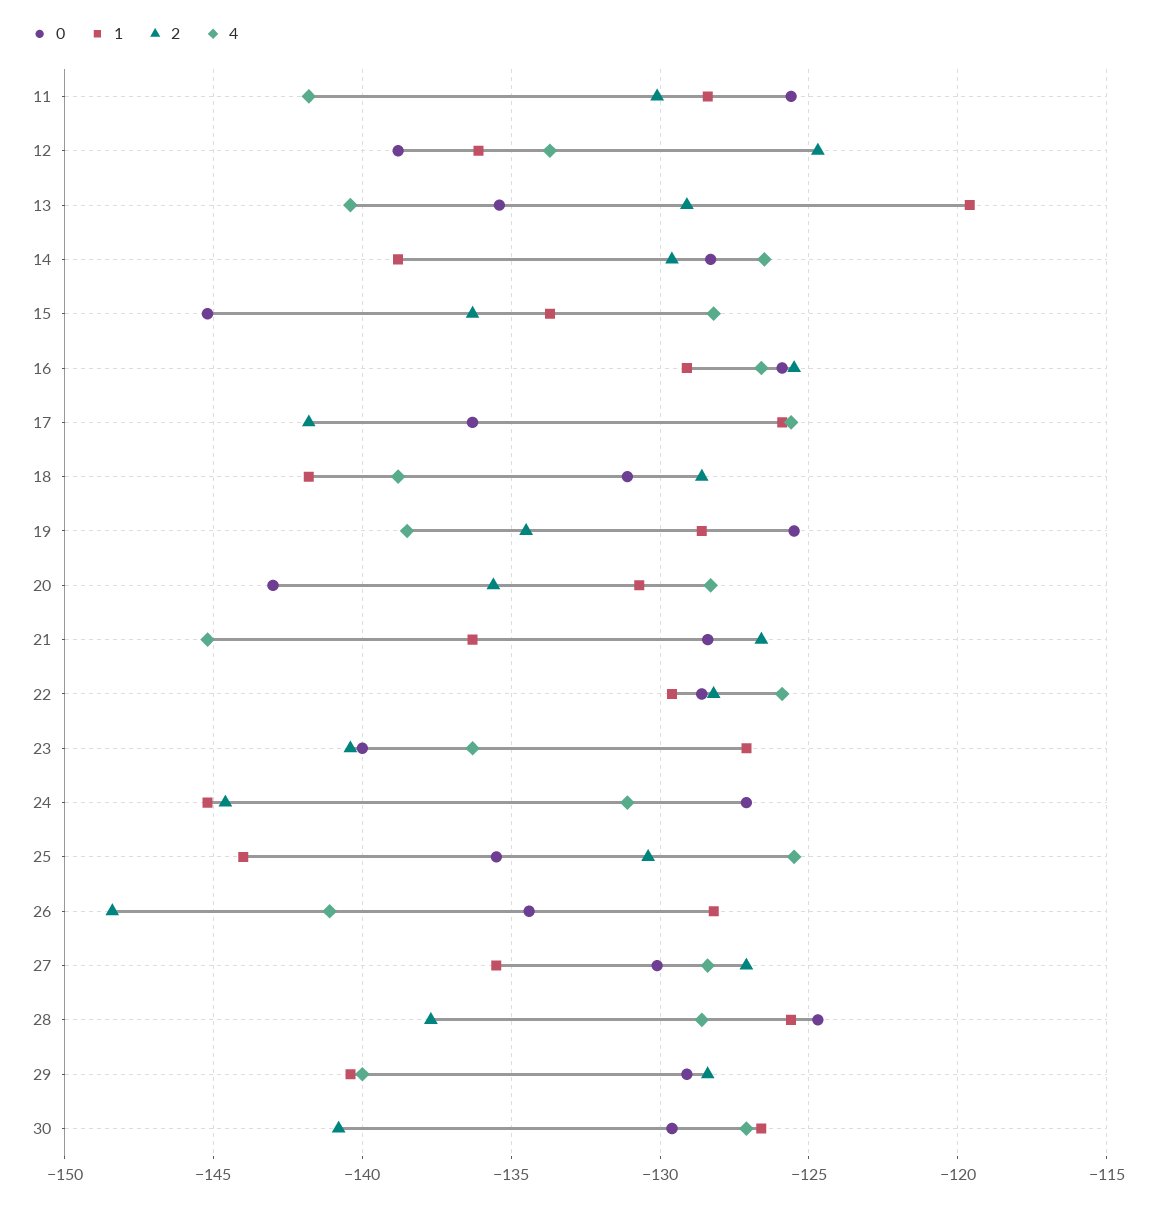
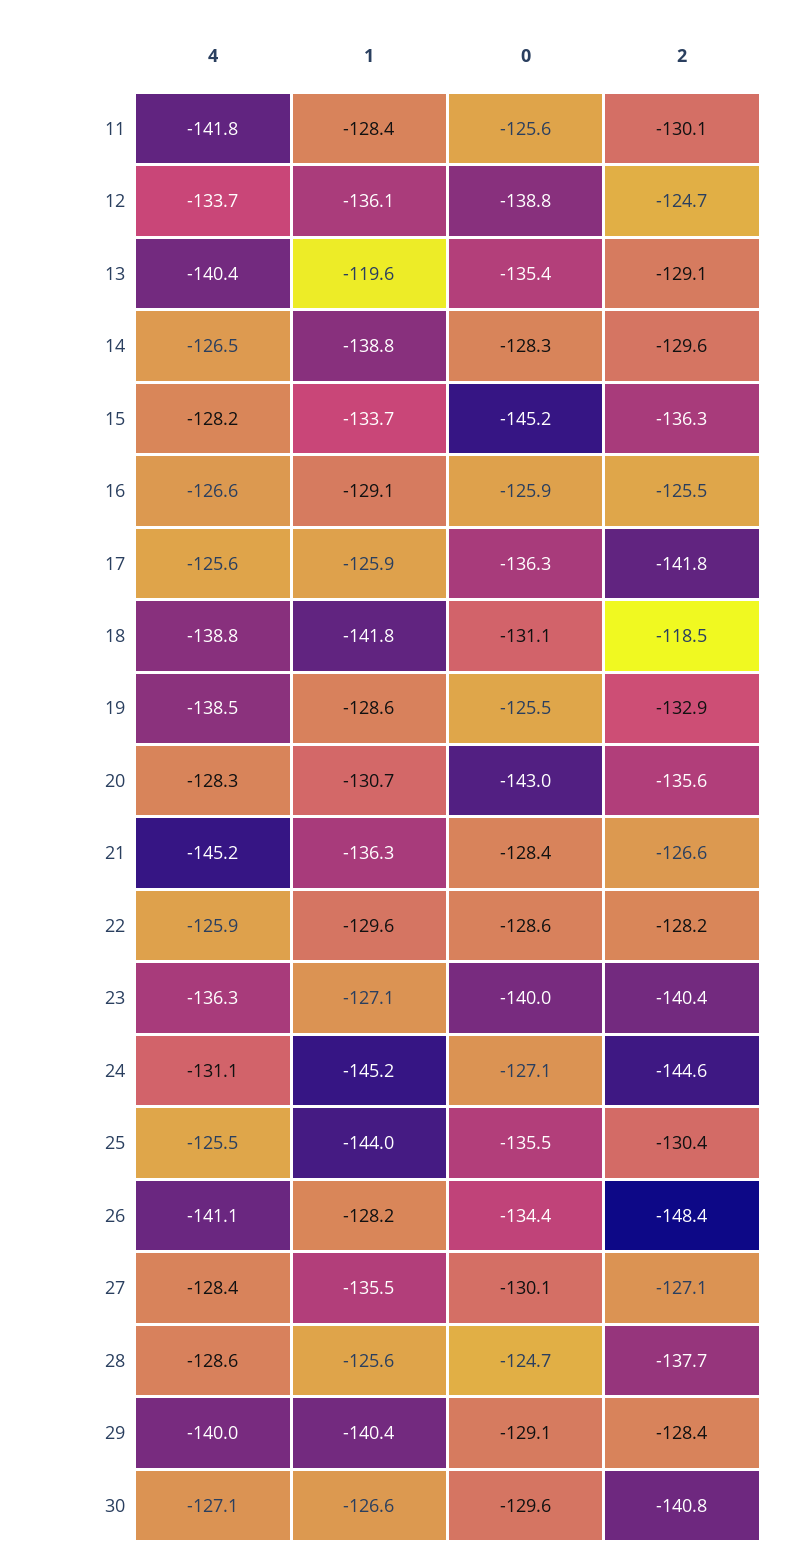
  {
    "0": {
      "11": -125.6,
      "12": -138.8,
      "13": -135.4,
      "14": -128.3,
      "15": -145.2,
      "16": -125.9,
      "17": -136.3,
      "18": -131.1,
      "19": -125.5,
      "20": -143,
      "21": -128.4,
      "22": -128.6,
      "23": -140,
      "24": -127.1,
      "25": -135.5,
      "26": -134.4,
      "27": -130.1,
      "28": -124.7,
      "29": -129.1,
      "30": -129.6
    },
    "1": {
      "11": -128.4,
      "12": -136.1,
      "13": -119.6,
      "14": -138.8,
      "15": -133.7,
      "16": -129.1,
      "17": -125.9,
      "18": -141.8,
      "19": -128.6,
      "20": -130.7,
      "21": -136.3,
      "22": -129.6,
      "23": -127.1,
      "24": -145.2,
      "25": -144,
      "26": -128.2,
      "27": -135.5,
      "28": -125.6,
      "29": -140.4,
      "30": -126.6
    },
    "2": {
      "11": -130.1,
      "12": -124.7,
      "13": -129.1,
      "14": -129.6,
      "15": -136.3,
      "16": -125.5,
      "17": -141.8,
-     "18": -128.5,
+     "18": -118.5,
-     "19": -134.5,
+     "19": -132.9,
      "20": -135.6,
      "21": -126.6,
      "22": -128.2,
      "23": -140.4,
      "24": -144.6,
      "25": -130.4,
      "26": -148.4,
      "27": -127.1,
      "28": -137.7,
      "29": -128.4,
      "30": -140.8
    },
    "4": {
      "11": -141.8,
      "12": -133.7,
      "13": -140.4,
      "14": -126.5,
      "15": -128.2,
      "16": -126.6,
      "17": -125.6,
      "18": -138.8,
      "19": -138.5,
      "20": -128.3,
      "21": -145.2,
      "22": -125.9,
      "23": -136.3,
      "24": -131.1,
      "25": -125.5,
      "26": -141.1,
      "27": -128.4,
      "28": -128.6,
      "29": -140,
      "30": -127.1
    }
  }

